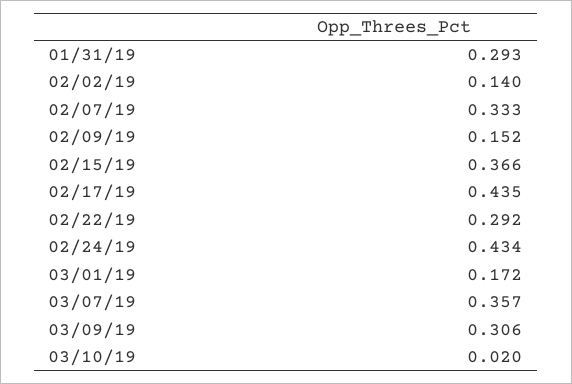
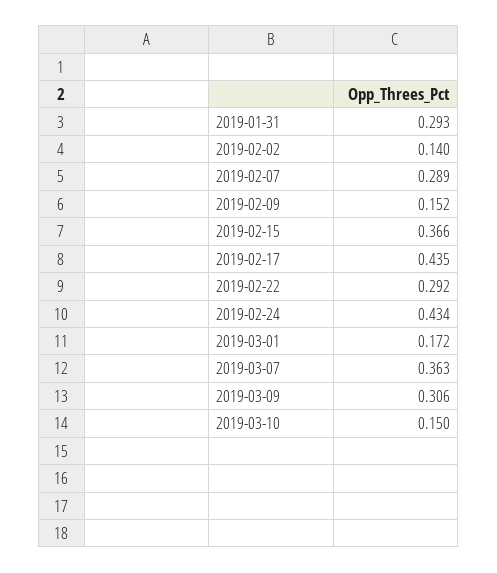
  {
    "01/31/19": 0.293,
    "02/02/19": 0.14,
-   "02/07/19": 0.333,
+   "02/07/19": 0.289,
    "02/09/19": 0.152,
    "02/15/19": 0.366,
    "02/17/19": 0.435,
    "02/22/19": 0.292,
    "02/24/19": 0.434,
    "03/01/19": 0.172,
-   "03/07/19": 0.357,
+   "03/07/19": 0.363,
    "03/09/19": 0.306,
-   "03/10/19": 0.02
+   "03/10/19": 0.15
  }

